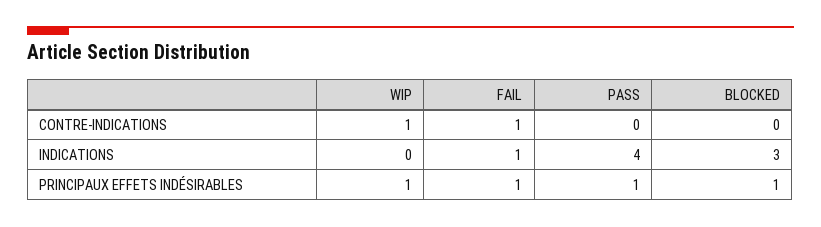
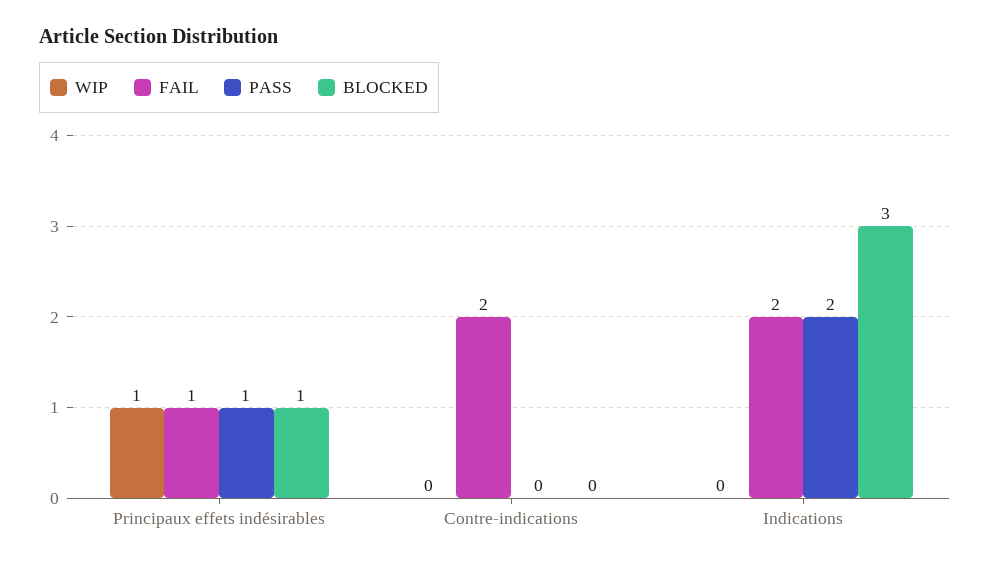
  {
    "WIP": {
-     "CONTRE-INDICATIONS": 1,
+     "CONTRE-INDICATIONS": 0,
      "INDICATIONS": 0,
      "PRINCIPAUX EFFETS INDÉSIRABLES": 1
    },
    "FAIL": {
-     "CONTRE-INDICATIONS": 1,
+     "CONTRE-INDICATIONS": 2,
-     "INDICATIONS": 1,
+     "INDICATIONS": 2,
      "PRINCIPAUX EFFETS INDÉSIRABLES": 1
    },
    "PASS": {
      "CONTRE-INDICATIONS": 0,
-     "INDICATIONS": 4,
+     "INDICATIONS": 2,
      "PRINCIPAUX EFFETS INDÉSIRABLES": 1
    },
    "BLOCKED": {
      "CONTRE-INDICATIONS": 0,
      "INDICATIONS": 3,
      "PRINCIPAUX EFFETS INDÉSIRABLES": 1
    }
  }

